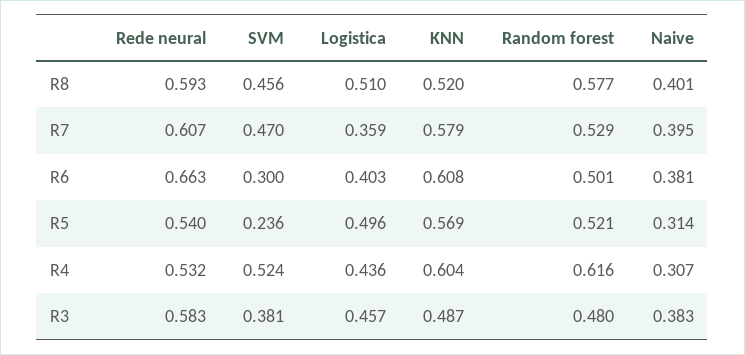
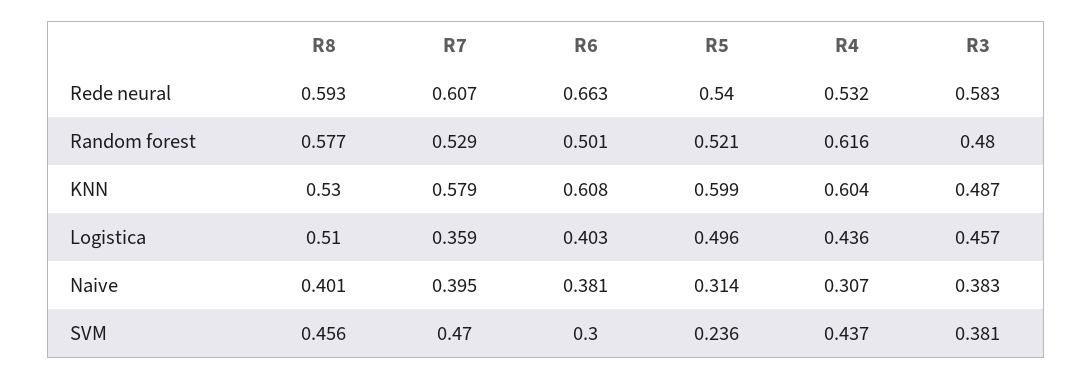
  {
    "Rede neural": {
      "R8": 0.593,
      "R7": 0.607,
      "R6": 0.663,
      "R5": 0.54,
      "R4": 0.532,
      "R3": 0.583
    },
    "SVM": {
      "R8": 0.456,
      "R7": 0.47,
      "R6": 0.3,
      "R5": 0.236,
-     "R4": 0.524,
+     "R4": 0.437,
      "R3": 0.381
    },
    "Logistica": {
      "R8": 0.51,
      "R7": 0.359,
      "R6": 0.403,
      "R5": 0.496,
      "R4": 0.436,
      "R3": 0.457
    },
    "KNN": {
-     "R8": 0.52,
+     "R8": 0.53,
      "R7": 0.579,
      "R6": 0.608,
-     "R5": 0.569,
+     "R5": 0.599,
      "R4": 0.604,
      "R3": 0.487
    },
    "Random forest": {
      "R8": 0.577,
      "R7": 0.529,
      "R6": 0.501,
      "R5": 0.521,
      "R4": 0.616,
      "R3": 0.48
    },
    "Naive": {
      "R8": 0.401,
      "R7": 0.395,
      "R6": 0.381,
      "R5": 0.314,
      "R4": 0.307,
      "R3": 0.383
    }
  }

